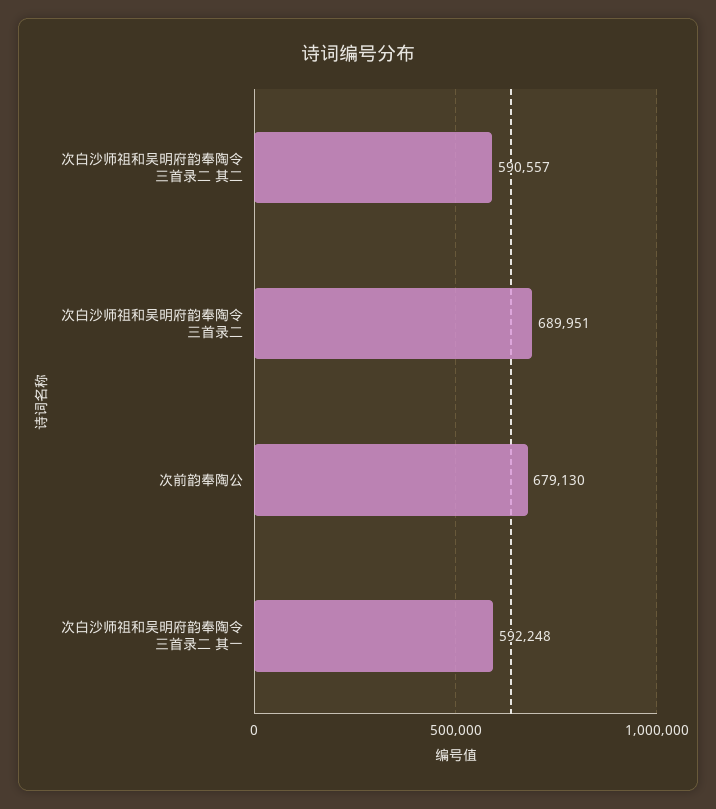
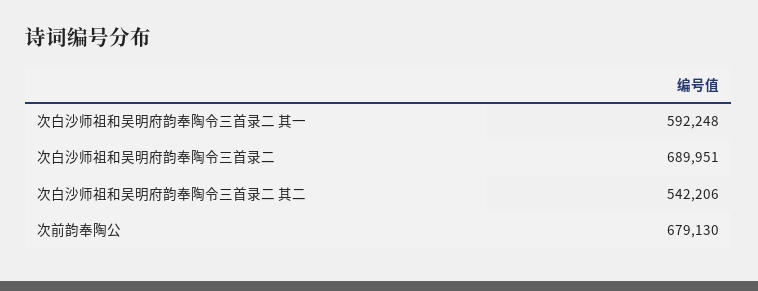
  {
-   "次白沙师祖和吴明府韵奉陶令三首录二 其二": 590557,
+   "次白沙师祖和吴明府韵奉陶令三首录二 其二": 542206,
    "次白沙师祖和吴明府韵奉陶令三首录二": 689951,
    "次前韵奉陶公": 679130,
    "次白沙师祖和吴明府韵奉陶令三首录二 其一": 592248
  }

